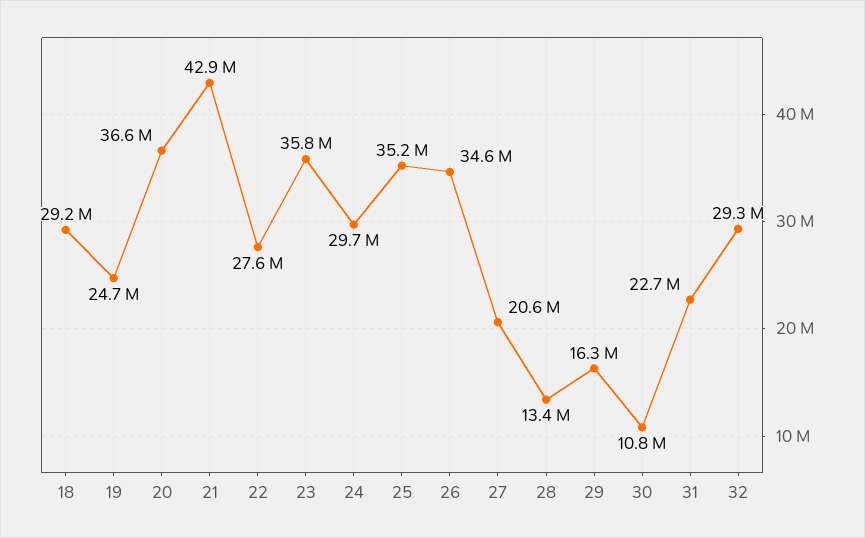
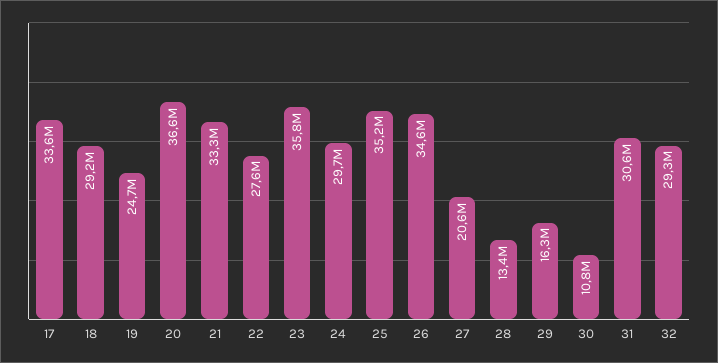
  {
    "18": 29200000,
    "19": 24700000,
    "20": 36600000,
-   "21": 42900000,
+   "21": 33300000,
    "22": 27600000,
    "23": 35800000,
    "24": 29700000,
    "25": 35200000,
    "26": 34600000,
    "27": 20600000,
    "28": 13400000,
    "29": 16300000,
    "30": 10800000,
-   "31": 22700000,
+   "31": 30600000,
-   "32": 29300000
+   "32": 29300000,
+   "17": 33600000
  }

